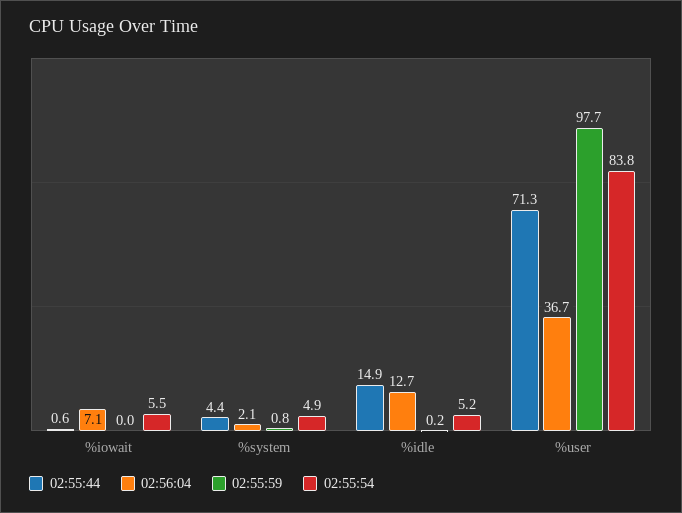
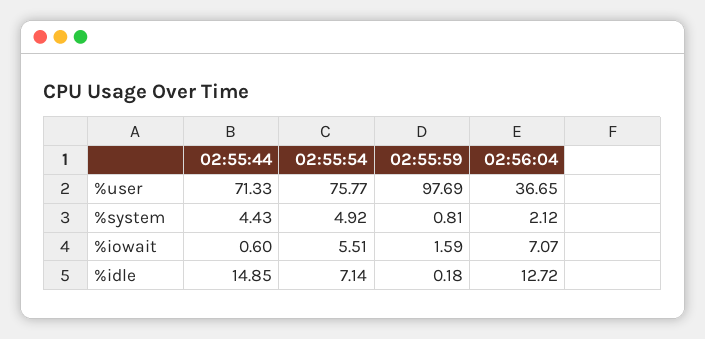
  {
    "02:55:44": {
      "%iowait": 0.6,
      "%system": 4.43,
      "%idle": 14.85,
      "%user": 71.33
    },
    "02:56:04": {
      "%iowait": 7.07,
      "%system": 2.12,
      "%idle": 12.72,
      "%user": 36.65
    },
    "02:55:59": {
-     "%iowait": 0,
+     "%iowait": 1.59,
      "%system": 0.81,
      "%idle": 0.18,
      "%user": 97.69
    },
    "02:55:54": {
      "%iowait": 5.51,
      "%system": 4.92,
-     "%idle": 5.2,
+     "%idle": 7.14,
-     "%user": 83.8
+     "%user": 75.77
    }
  }

